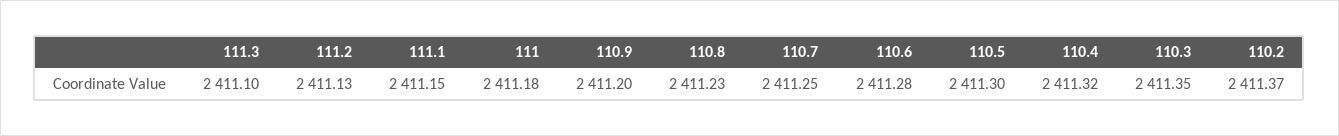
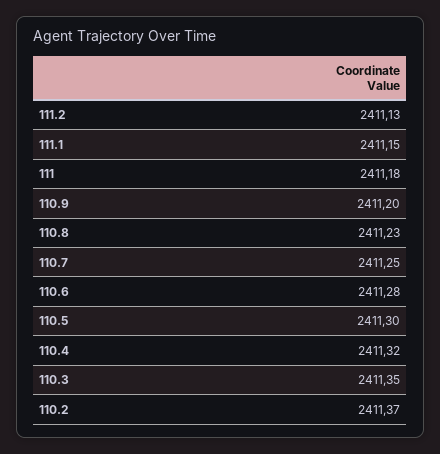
  {
-   "111.3": 2411.1,
    "111.2": 2411.13,
    "111.1": 2411.15,
    "111": 2411.18,
    "110.9": 2411.2,
    "110.8": 2411.23,
    "110.7": 2411.25,
    "110.6": 2411.28,
    "110.5": 2411.3,
    "110.4": 2411.32,
    "110.3": 2411.35,
    "110.2": 2411.37
  }

